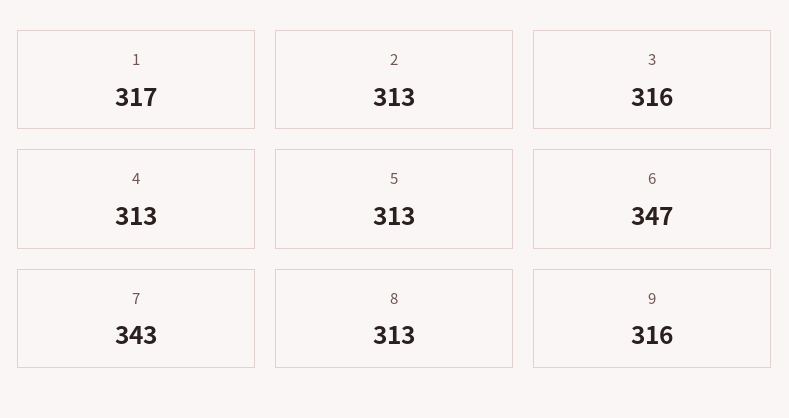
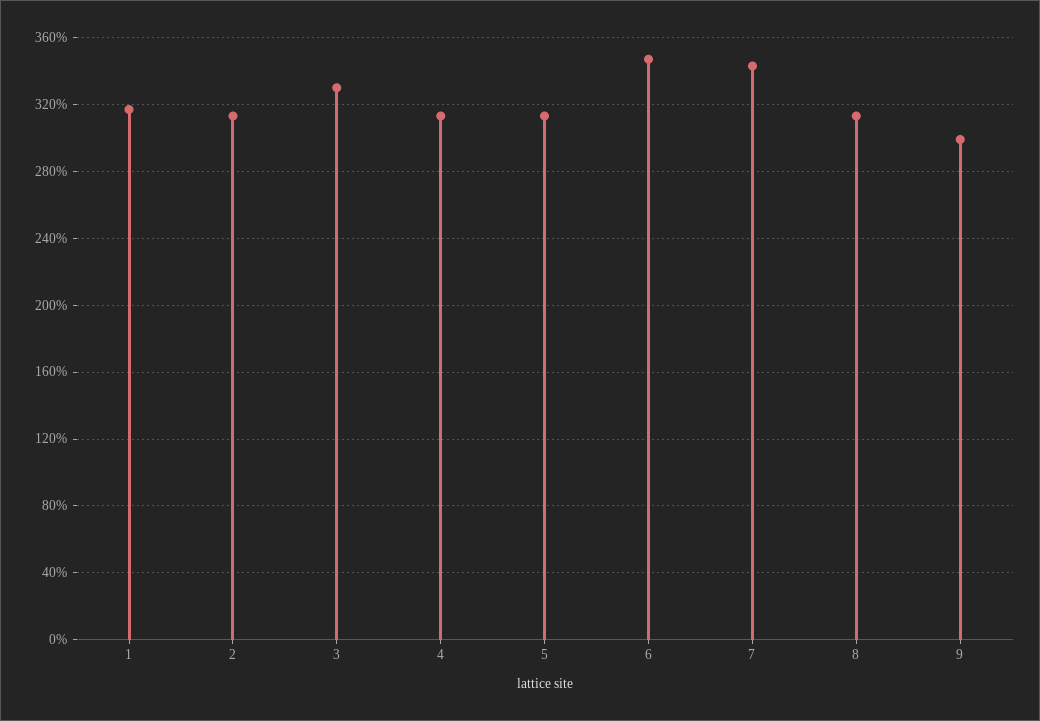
  {
    "1": 317,
    "2": 313,
-   "3": 316,
+   "3": 330,
    "4": 313,
    "5": 313,
    "6": 347,
    "7": 343,
    "8": 313,
-   "9": 316
+   "9": 300
  }

